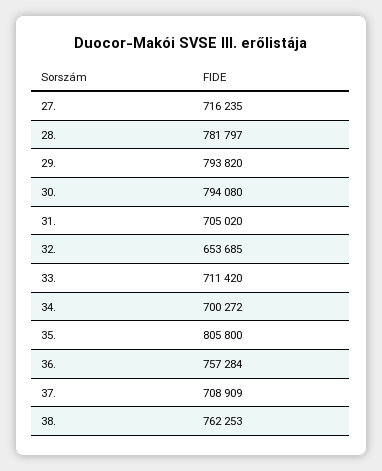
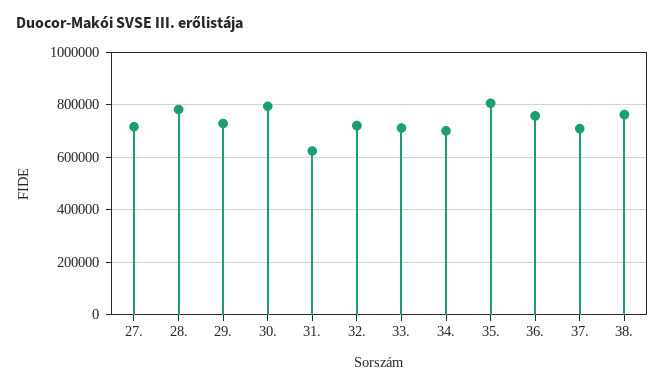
  {
    "27.": 716235,
    "28.": 781797,
-   "29.": 793820,
+   "29.": 725000,
    "30.": 794080,
-   "31.": 705020,
+   "31.": 625000,
-   "32.": 653685,
+   "32.": 725000,
    "33.": 711420,
    "34.": 700272,
    "35.": 805800,
    "36.": 757284,
    "37.": 708909,
    "38.": 762253
  }

